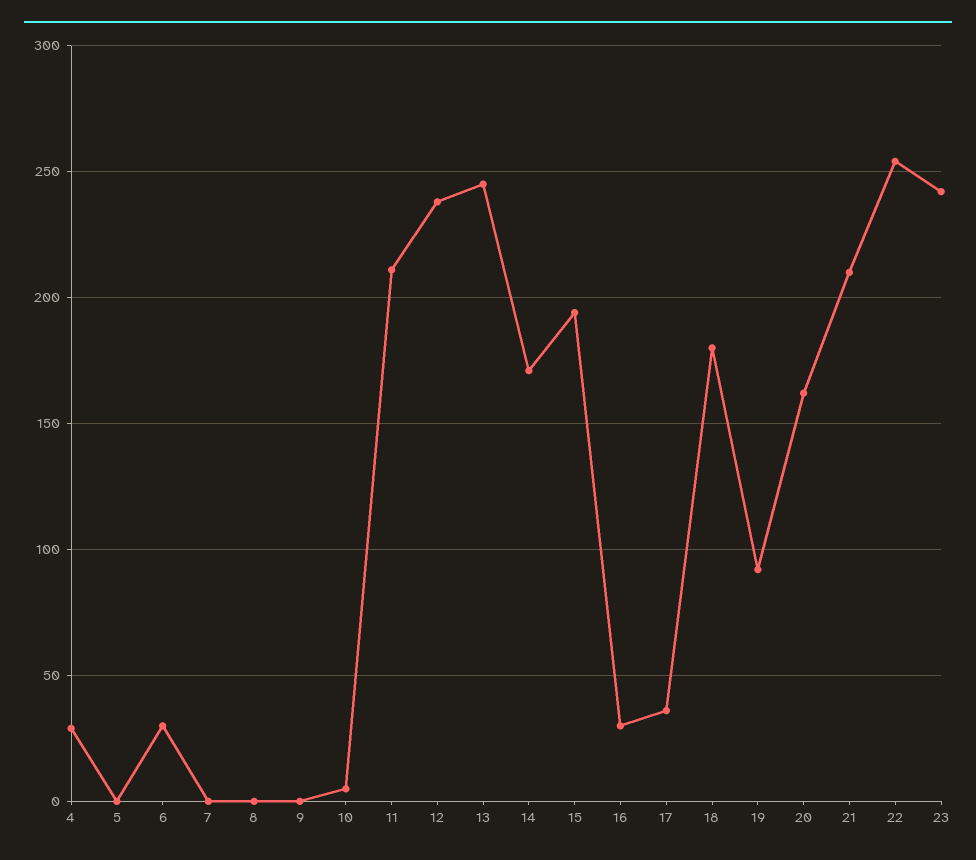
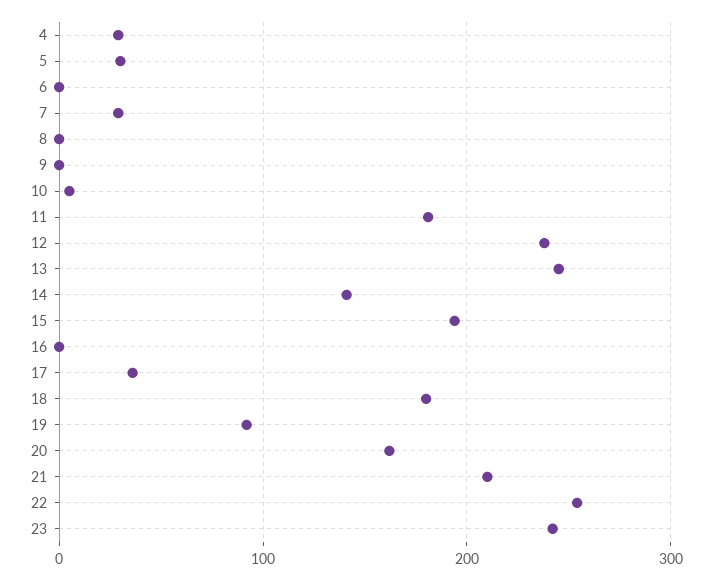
  {
    "4": 30,
-   "5": 0,
+   "5": 30,
-   "6": 30,
+   "6": 0,
-   "7": 0,
+   "7": 30,
    "8": 0,
    "9": 0,
    "10": 5,
-   "11": 210,
+   "11": 180,
    "12": 240,
    "13": 245,
-   "14": 170,
+   "14": 140,
    "15": 195,
-   "16": 30,
+   "16": 0,
    "17": 35,
    "18": 180,
    "19": 90,
    "20": 160,
    "21": 210,
    "22": 255,
    "23": 240
  }

